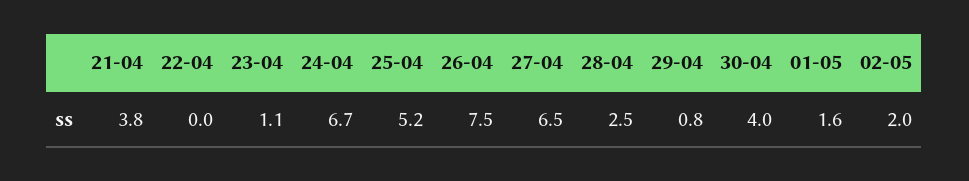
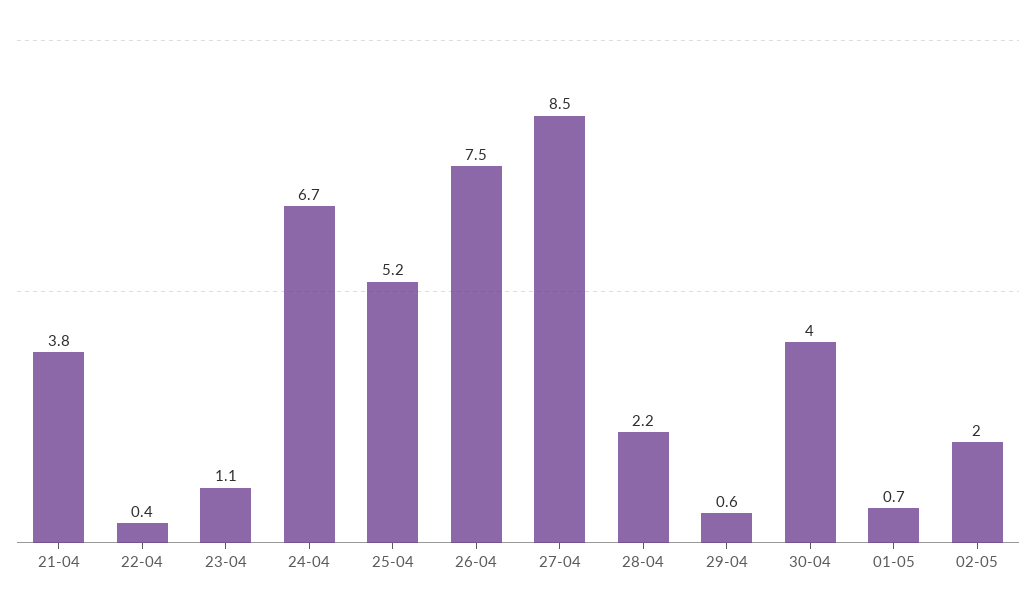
  {
    "21-04": 3.8,
-   "22-04": 0,
+   "22-04": 0.4,
    "23-04": 1.1,
    "24-04": 6.7,
    "25-04": 5.2,
    "26-04": 7.5,
-   "27-04": 6.5,
+   "27-04": 8.5,
-   "28-04": 2.5,
+   "28-04": 2.2,
-   "29-04": 0.8,
+   "29-04": 0.6,
    "30-04": 4,
-   "01-05": 1.6,
+   "01-05": 0.7,
    "02-05": 2
  }

